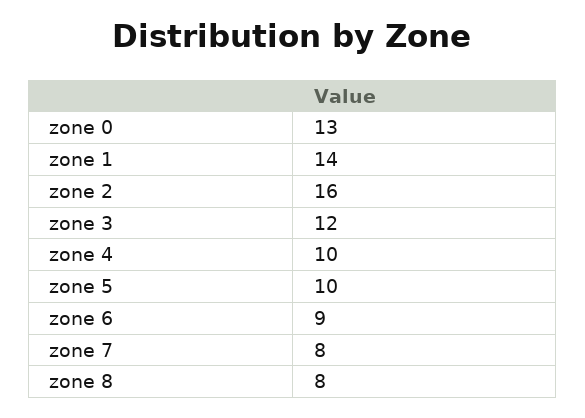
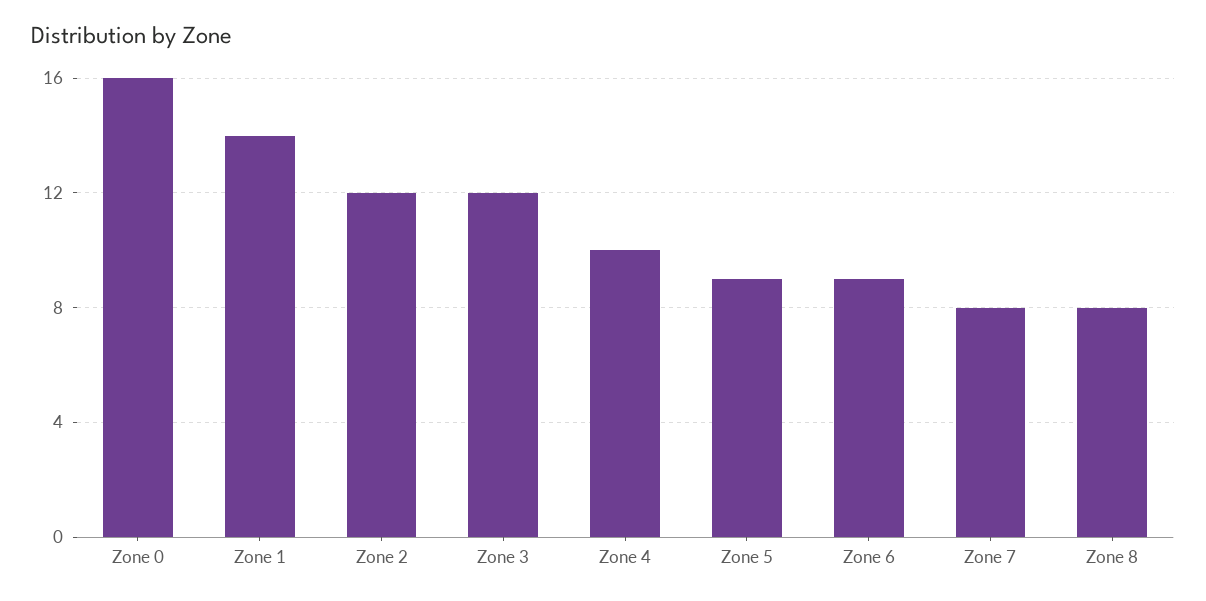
  {
-   "zone 0": 13,
+   "zone 0": 16,
    "zone 1": 14,
-   "zone 2": 16,
+   "zone 2": 12,
    "zone 3": 12,
    "zone 4": 10,
-   "zone 5": 10,
+   "zone 5": 9,
    "zone 6": 9,
    "zone 7": 8,
    "zone 8": 8
  }

